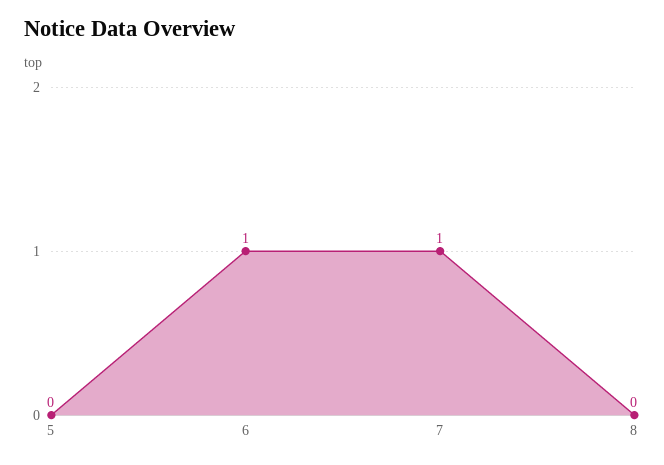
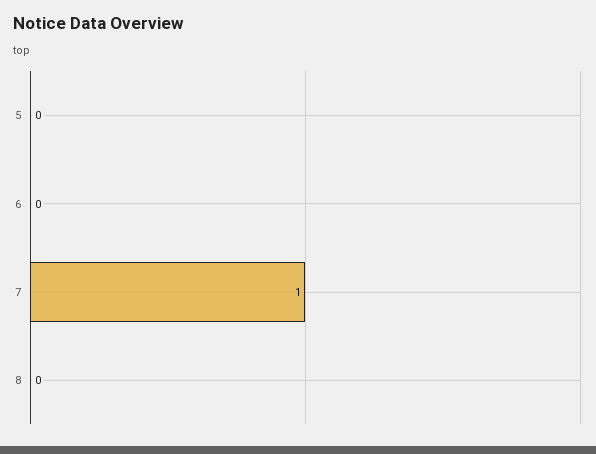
  {
    "5": 0,
-   "6": 1,
+   "6": 0,
    "7": 1,
    "8": 0
  }

